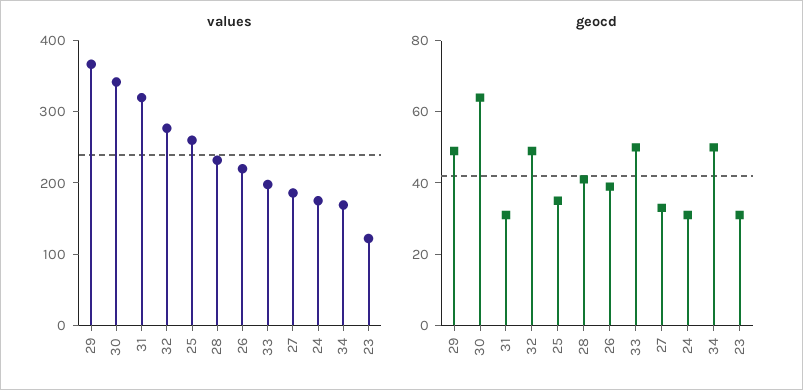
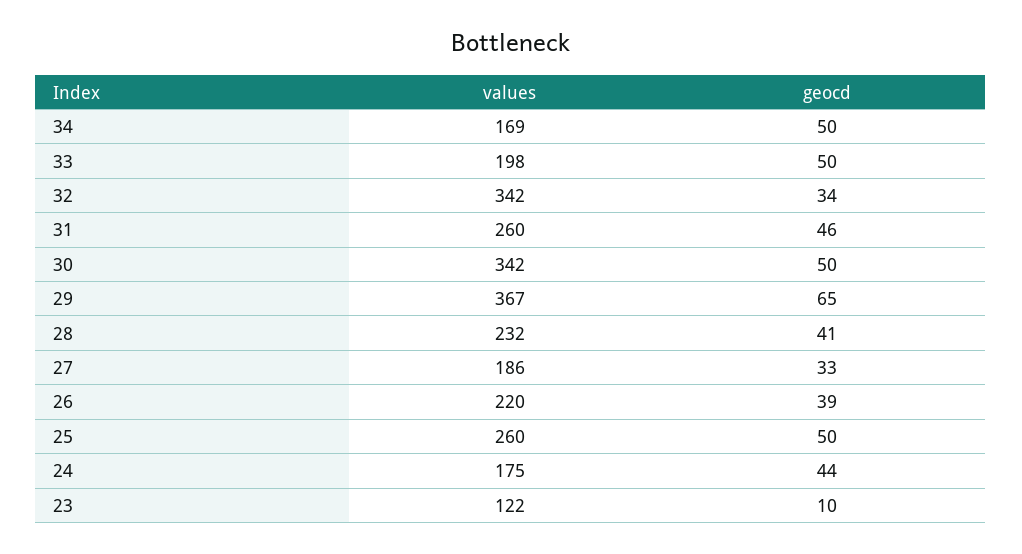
  {
    "values": {
      "29": 367,
      "30": 342,
-     "31": 320,
+     "31": 260,
-     "32": 280,
+     "32": 342,
      "25": 260,
      "28": 232,
      "26": 220,
      "33": 198,
      "27": 186,
      "24": 175,
      "34": 169,
      "23": 122
    },
    "geocd": {
-     "29": 50,
+     "29": 65,
-     "30": 65,
+     "30": 50,
-     "31": 30,
+     "31": 46,
-     "32": 50,
+     "32": 34,
-     "25": 35,
+     "25": 50,
      "28": 41,
      "26": 39,
      "33": 50,
      "27": 33,
-     "24": 30,
+     "24": 44,
      "34": 50,
-     "23": 30
+     "23": 10
    }
  }

